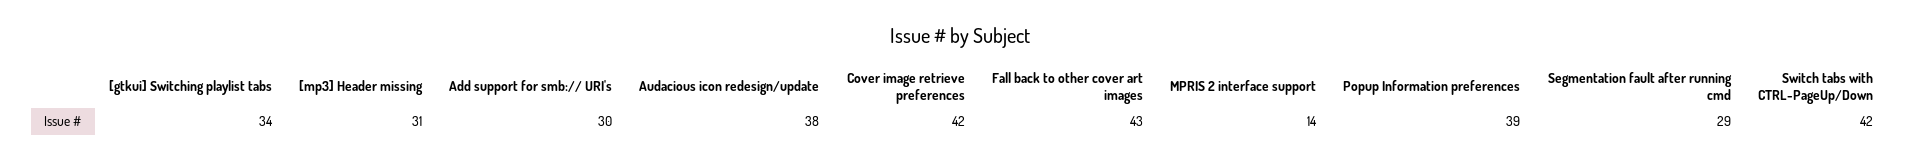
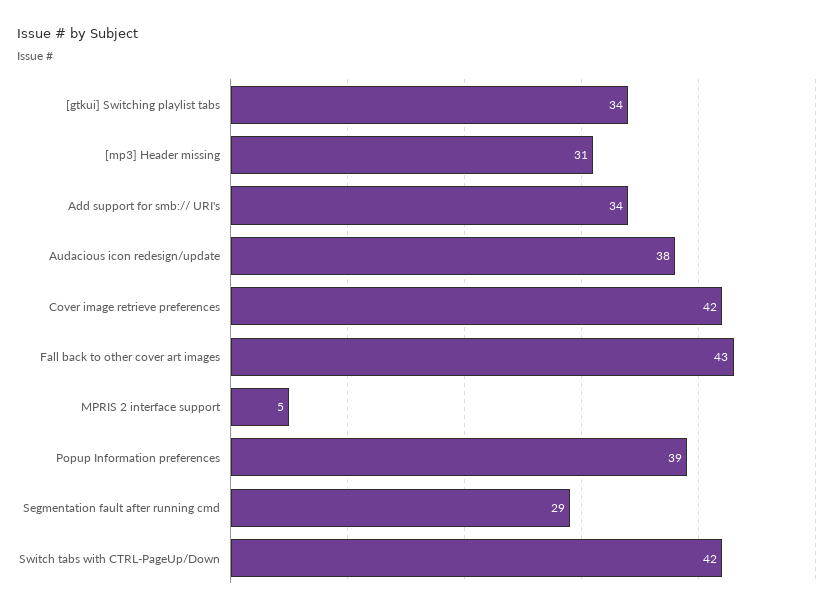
  {
    "[gtkui] Switching playlist tabs": 34,
    "[mp3] Header missing": 31,
-   "Add support for smb:// URI's": 30,
+   "Add support for smb:// URI's": 34,
    "Audacious icon redesign/update": 38,
    "Cover image retrieve preferences": 42,
    "Fall back to other cover art images": 43,
-   "MPRIS 2 interface support": 14,
+   "MPRIS 2 interface support": 5,
    "Popup Information preferences": 39,
    "Segmentation fault after running cmd": 29,
    "Switch tabs with CTRL-PageUp/Down": 42
  }

